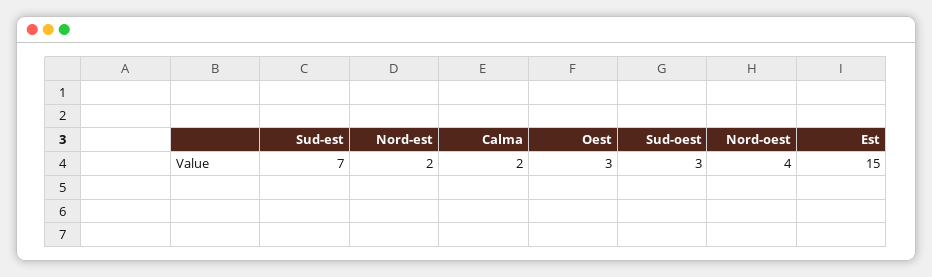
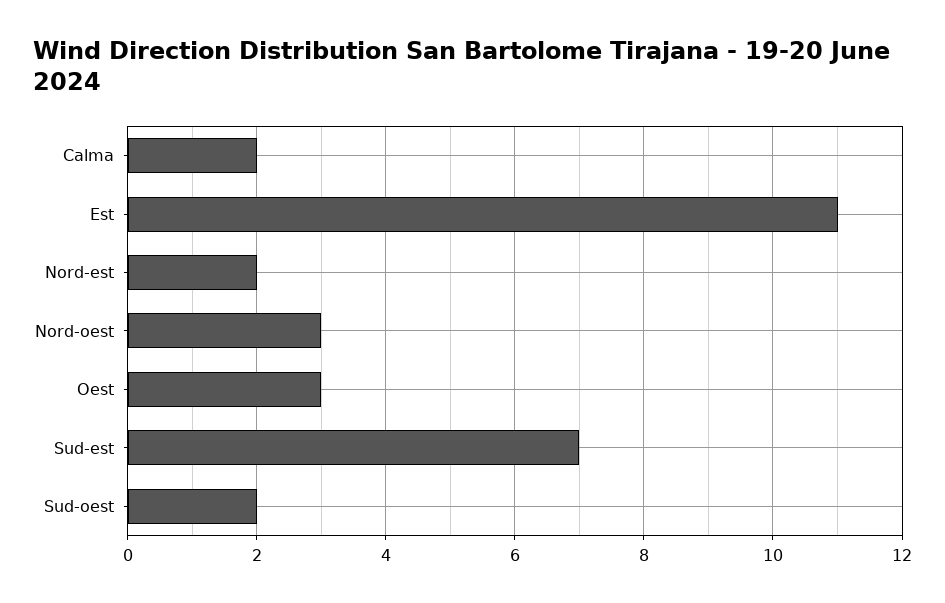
  {
    "Sud-est": 7,
    "Nord-est": 2,
    "Calma": 2,
    "Oest": 3,
-   "Sud-oest": 3,
+   "Sud-oest": 2,
-   "Nord-oest": 4,
+   "Nord-oest": 3,
-   "Est": 15
+   "Est": 11
  }

